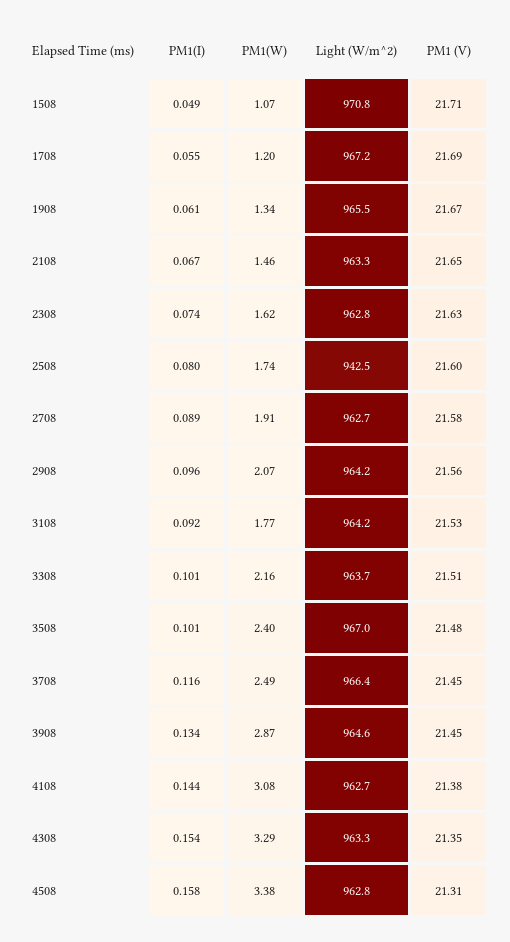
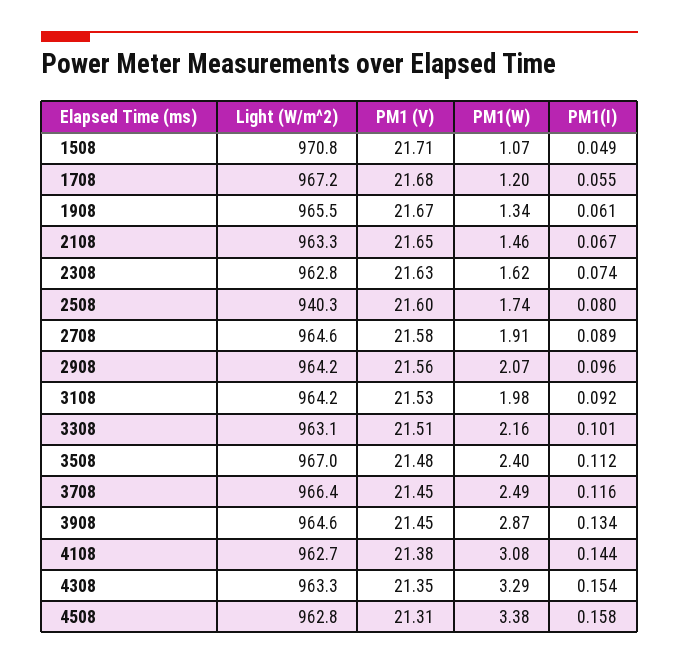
  {
    "PM1(I)": {
      "1508": 0.049,
      "1708": 0.055,
      "1908": 0.061,
      "2108": 0.067,
      "2308": 0.074,
      "2508": 0.08,
      "2708": 0.089,
      "2908": 0.096,
      "3108": 0.092,
      "3308": 0.101,
-     "3508": 0.101,
+     "3508": 0.112,
      "3708": 0.116,
      "3908": 0.134,
      "4108": 0.144,
      "4308": 0.154,
      "4508": 0.158
    },
    "PM1(W)": {
      "1508": 1.07,
      "1708": 1.2,
      "1908": 1.34,
      "2108": 1.46,
      "2308": 1.62,
      "2508": 1.74,
      "2708": 1.91,
      "2908": 2.07,
-     "3108": 1.77,
+     "3108": 1.98,
      "3308": 2.16,
      "3508": 2.4,
      "3708": 2.49,
      "3908": 2.87,
      "4108": 3.08,
      "4308": 3.29,
      "4508": 3.38
    },
    "Light (W/m^2)": {
      "1508": 970.8,
      "1708": 967.2,
      "1908": 965.5,
      "2108": 963.3,
      "2308": 962.8,
-     "2508": 942.5,
+     "2508": 940.3,
-     "2708": 962.7,
+     "2708": 964.6,
      "2908": 964.2,
      "3108": 964.2,
-     "3308": 963.7,
+     "3308": 963.1,
      "3508": 967,
      "3708": 966.4,
      "3908": 964.6,
      "4108": 962.7,
      "4308": 963.3,
      "4508": 962.8
    },
    "PM1 (V)": {
      "1508": 21.71,
-     "1708": 21.69,
+     "1708": 21.68,
      "1908": 21.67,
      "2108": 21.65,
      "2308": 21.63,
      "2508": 21.6,
      "2708": 21.58,
      "2908": 21.56,
      "3108": 21.53,
      "3308": 21.51,
      "3508": 21.48,
      "3708": 21.45,
      "3908": 21.45,
      "4108": 21.38,
      "4308": 21.35,
      "4508": 21.31
    }
  }

